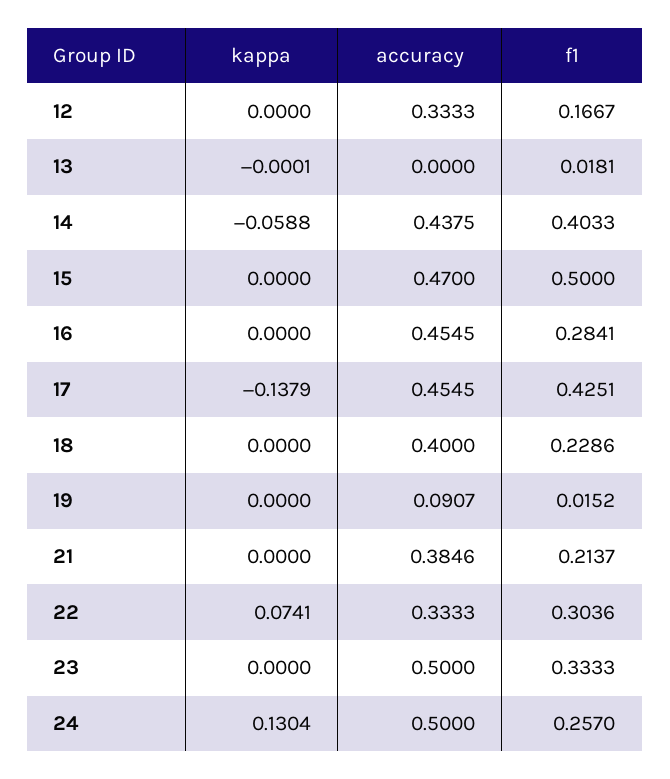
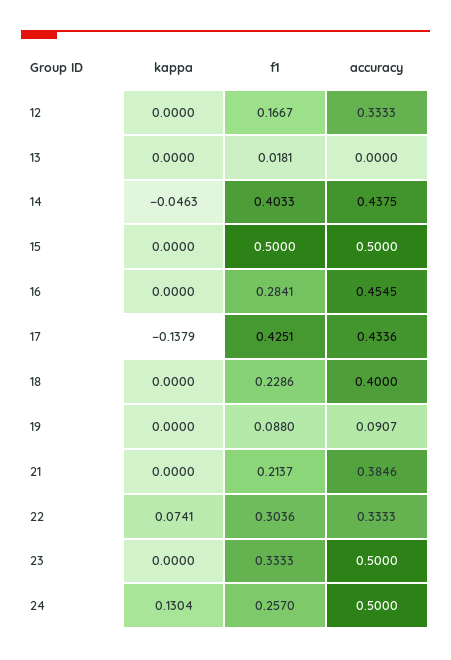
  {
    "kappa": {
      "12": 0,
-     "13": -0.0001,
+     "13": 0,
-     "14": -0.0588,
+     "14": -0.0463,
      "15": 0,
      "16": 0,
      "17": -0.1379,
      "18": 0,
      "19": 0,
      "21": 0,
      "22": 0.0741,
      "23": 0,
      "24": 0.1304
    },
    "accuracy": {
      "12": 0.3333,
      "13": 0,
      "14": 0.4375,
-     "15": 0.47,
+     "15": 0.5,
      "16": 0.4545,
-     "17": 0.4545,
+     "17": 0.4336,
      "18": 0.4,
      "19": 0.0907,
      "21": 0.3846,
      "22": 0.3333,
      "23": 0.5,
      "24": 0.5
    },
    "f1": {
      "12": 0.1667,
      "13": 0.0181,
      "14": 0.4033,
      "15": 0.5,
      "16": 0.2841,
      "17": 0.4251,
      "18": 0.2286,
-     "19": 0.0152,
+     "19": 0.088,
      "21": 0.2137,
      "22": 0.3036,
      "23": 0.3333,
      "24": 0.257
    }
  }

